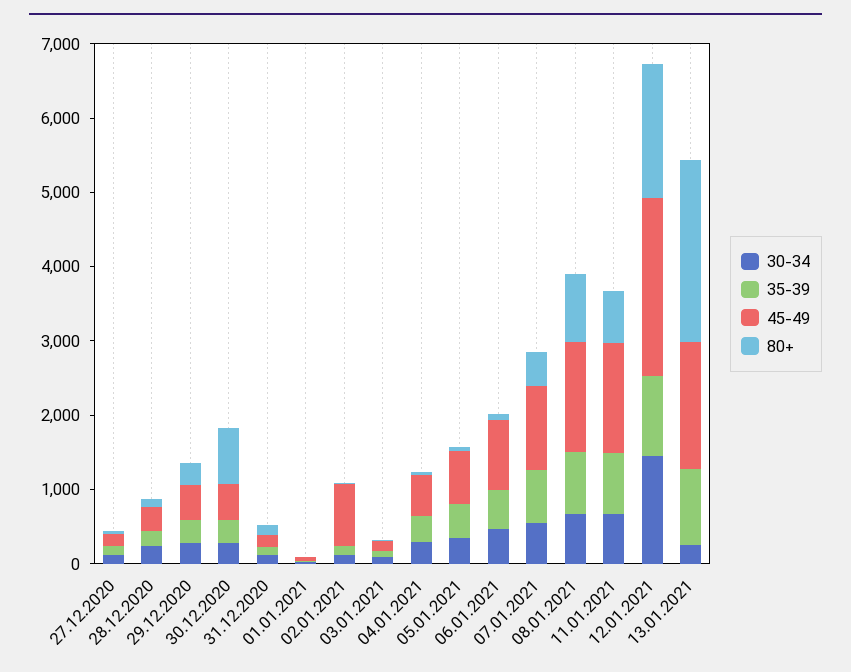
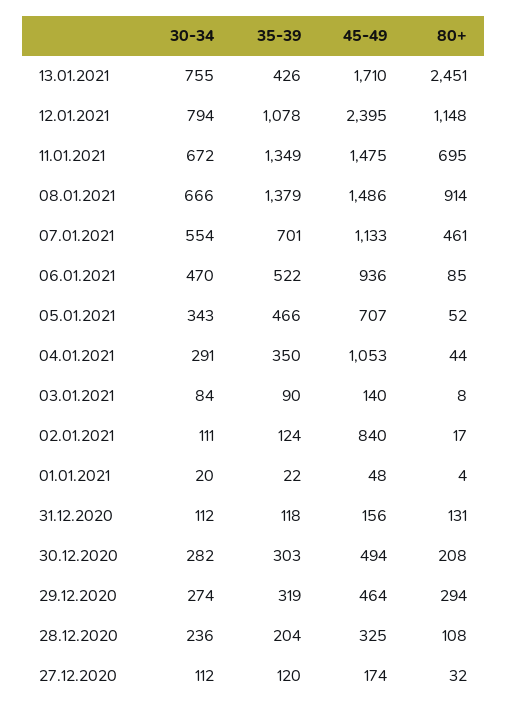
  {
    "30-34": {
      "27.12.2020": 112,
      "28.12.2020": 236,
      "29.12.2020": 274,
      "30.12.2020": 282,
      "31.12.2020": 112,
      "01.01.2021": 20,
      "02.01.2021": 111,
      "03.01.2021": 84,
      "04.01.2021": 291,
      "05.01.2021": 343,
      "06.01.2021": 470,
      "07.01.2021": 554,
      "08.01.2021": 666,
      "11.01.2021": 672,
-     "12.01.2021": 1400,
+     "12.01.2021": 794,
-     "13.01.2021": 200
+     "13.01.2021": 755
    },
    "35-39": {
      "27.12.2020": 120,
      "28.12.2020": 204,
      "29.12.2020": 319,
      "30.12.2020": 303,
      "31.12.2020": 118,
      "01.01.2021": 22,
      "02.01.2021": 124,
      "03.01.2021": 90,
      "04.01.2021": 350,
      "05.01.2021": 466,
      "06.01.2021": 522,
      "07.01.2021": 701,
-     "08.01.2021": 800,
+     "08.01.2021": 1379,
-     "11.01.2021": 800,
+     "11.01.2021": 1349,
      "12.01.2021": 1078,
-     "13.01.2021": 1000
+     "13.01.2021": 426
    },
    "45-49": {
      "27.12.2020": 174,
      "28.12.2020": 325,
      "29.12.2020": 464,
      "30.12.2020": 494,
      "31.12.2020": 156,
      "01.01.2021": 48,
      "02.01.2021": 840,
      "03.01.2021": 140,
-     "04.01.2021": 600,
+     "04.01.2021": 1053,
      "05.01.2021": 707,
      "06.01.2021": 936,
      "07.01.2021": 1133,
      "08.01.2021": 1486,
      "11.01.2021": 1475,
      "12.01.2021": 2395,
      "13.01.2021": 1710
    },
    "80+": {
      "27.12.2020": 32,
      "28.12.2020": 108,
      "29.12.2020": 294,
-     "30.12.2020": 800,
+     "30.12.2020": 208,
      "31.12.2020": 131,
      "01.01.2021": 4,
      "02.01.2021": 17,
      "03.01.2021": 8,
      "04.01.2021": 44,
      "05.01.2021": 52,
      "06.01.2021": 85,
      "07.01.2021": 461,
      "08.01.2021": 914,
      "11.01.2021": 695,
-     "12.01.2021": 1800,
+     "12.01.2021": 1148,
      "13.01.2021": 2451
    }
  }

